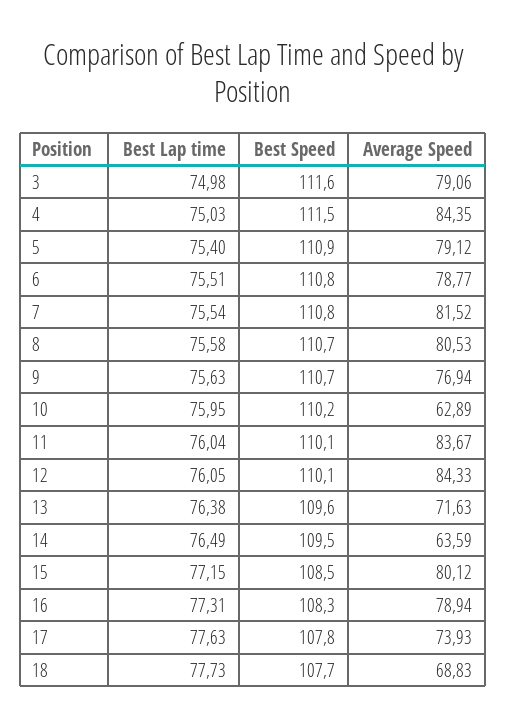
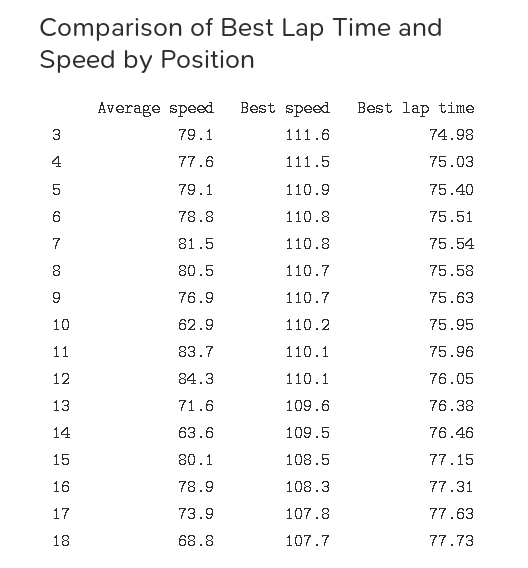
  {
    "Best Lap time": {
      "3": 74.98,
      "4": 75.03,
      "5": 75.4,
      "6": 75.51,
      "7": 75.54,
      "8": 75.58,
      "9": 75.63,
      "10": 75.95,
-     "11": 76.04,
+     "11": 75.96,
      "12": 76.05,
      "13": 76.38,
-     "14": 76.49,
+     "14": 76.46,
      "15": 77.15,
      "16": 77.31,
      "17": 77.63,
      "18": 77.73
    },
    "Best Speed": {
      "3": 111.6,
      "4": 111.5,
      "5": 110.9,
      "6": 110.8,
      "7": 110.8,
      "8": 110.7,
      "9": 110.7,
      "10": 110.2,
      "11": 110.1,
      "12": 110.1,
      "13": 109.6,
      "14": 109.5,
      "15": 108.5,
      "16": 108.3,
      "17": 107.8,
      "18": 107.7
    },
    "Average Speed": {
      "3": 79.06,
-     "4": 84.35,
+     "4": 77.6,
      "5": 79.12,
      "6": 78.77,
      "7": 81.52,
      "8": 80.53,
      "9": 76.94,
      "10": 62.89,
      "11": 83.67,
      "12": 84.33,
      "13": 71.63,
      "14": 63.59,
      "15": 80.12,
      "16": 78.94,
      "17": 73.93,
      "18": 68.83
    }
  }

